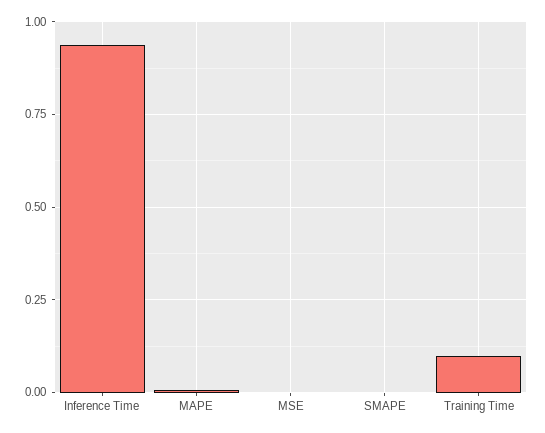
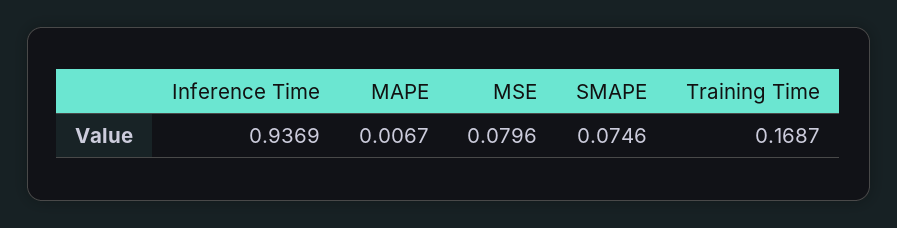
  {
    "Inference Time": 0.9369,
    "MAPE": 0.0067,
-   "MSE": 0,
+   "MSE": 0.0796,
-   "SMAPE": 0,
+   "SMAPE": 0.0746,
-   "Training Time": 0.1
+   "Training Time": 0.1687
  }

